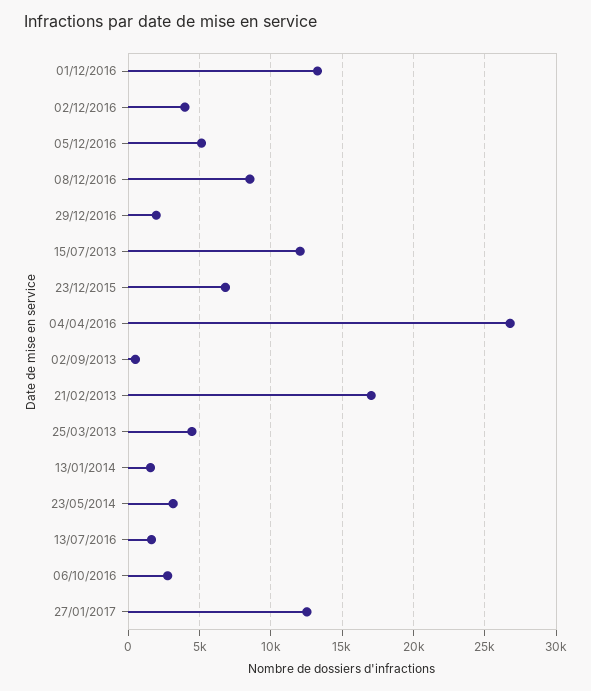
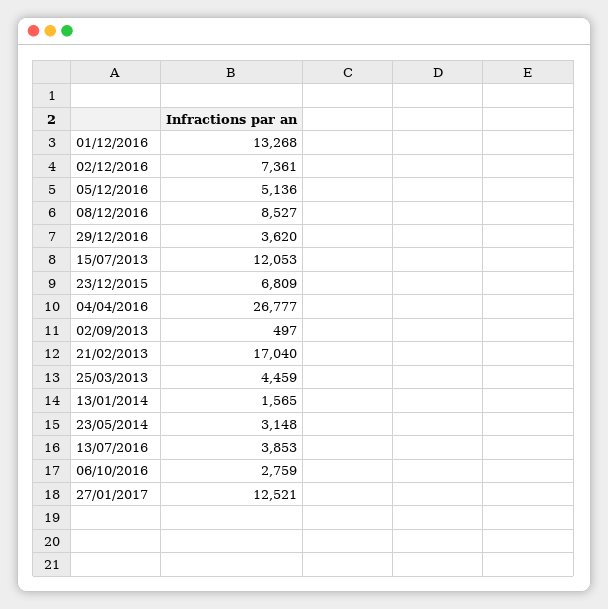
  {
    "01/12/2016": 13268,
-   "02/12/2016": 4000,
+   "02/12/2016": 7361,
    "05/12/2016": 5136,
    "08/12/2016": 8527,
-   "29/12/2016": 2000,
+   "29/12/2016": 3620,
    "15/07/2013": 12053,
    "23/12/2015": 6809,
    "04/04/2016": 26777,
    "02/09/2013": 497,
    "21/02/2013": 17040,
    "25/03/2013": 4459,
    "13/01/2014": 1565,
    "23/05/2014": 3148,
-   "13/07/2016": 1500,
+   "13/07/2016": 3853,
    "06/10/2016": 2759,
    "27/01/2017": 12521
  }

